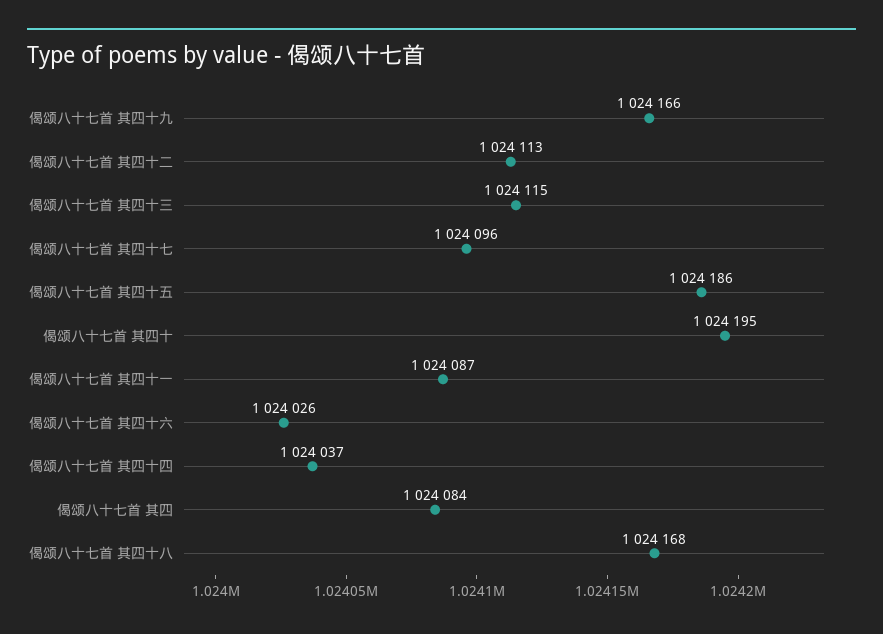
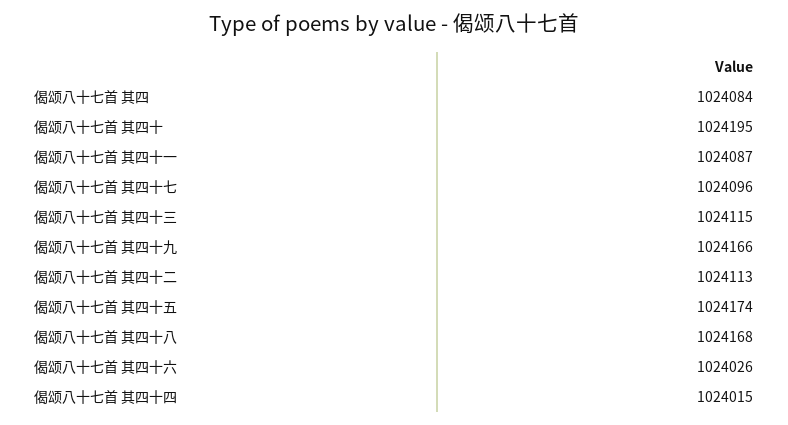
  {
    "偈颂八十七首 其四十九": 1024166,
    "偈颂八十七首 其四十二": 1024113,
    "偈颂八十七首 其四十三": 1024115,
    "偈颂八十七首 其四十七": 1024096,
-   "偈颂八十七首 其四十五": 1024186,
+   "偈颂八十七首 其四十五": 1024174,
    "偈颂八十七首 其四十": 1024195,
    "偈颂八十七首 其四十一": 1024087,
    "偈颂八十七首 其四十六": 1024026,
-   "偈颂八十七首 其四十四": 1024037,
+   "偈颂八十七首 其四十四": 1024015,
    "偈颂八十七首 其四": 1024084,
    "偈颂八十七首 其四十八": 1024168
  }

